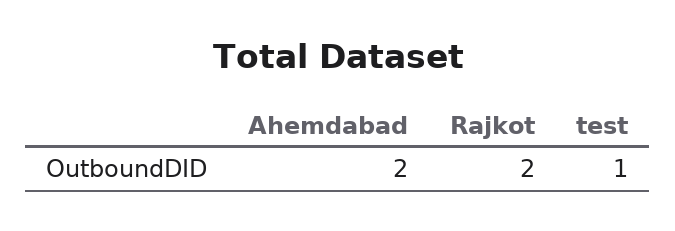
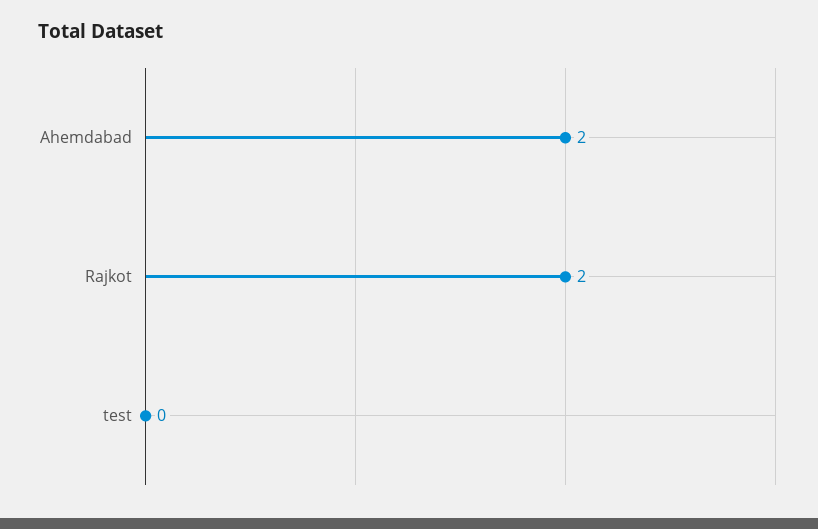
  {
    "Ahemdabad": 2,
    "Rajkot": 2,
-   "test": 1
+   "test": 0
  }

